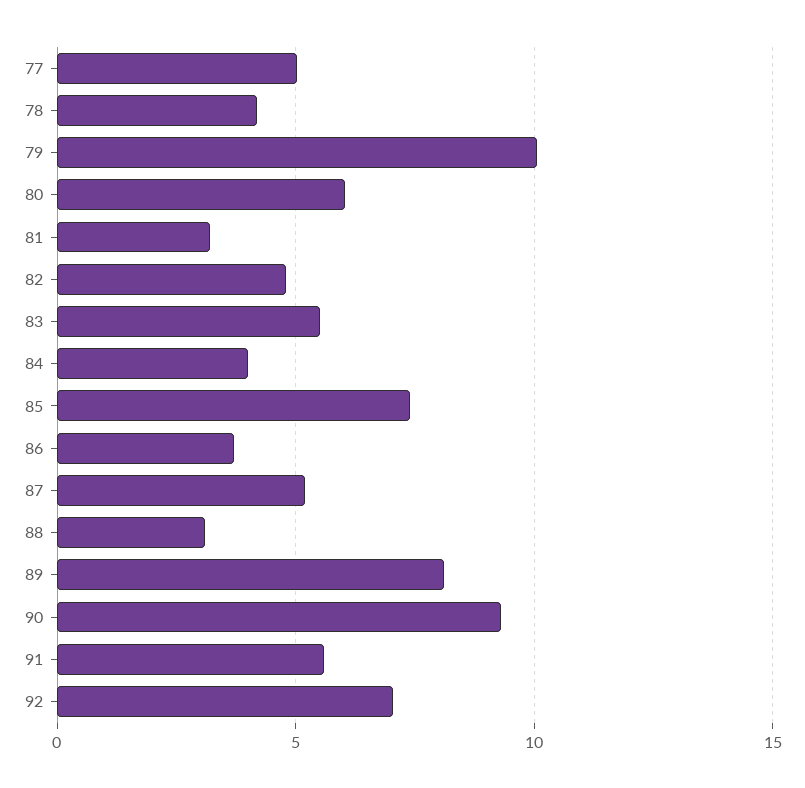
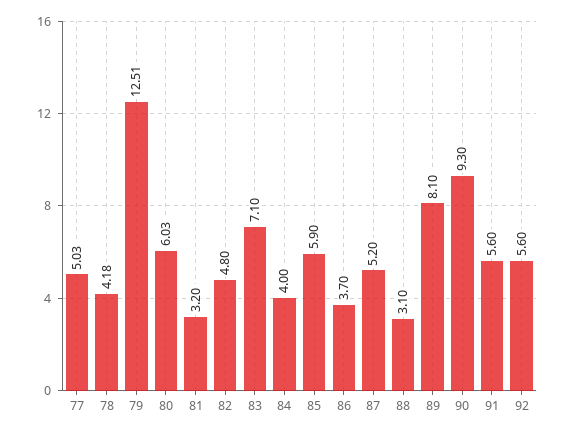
  {
    "77": 5.03,
    "78": 4.18,
-   "79": 10,
+   "79": 12.51,
    "80": 6.03,
    "81": 3.2,
    "82": 4.8,
-   "83": 5.5,
+   "83": 7.1,
    "84": 4,
-   "85": 7.5,
+   "85": 5.9,
    "86": 3.7,
    "87": 5.2,
    "88": 3.1,
    "89": 8.1,
    "90": 9.3,
    "91": 5.6,
-   "92": 7
+   "92": 5.6
  }

